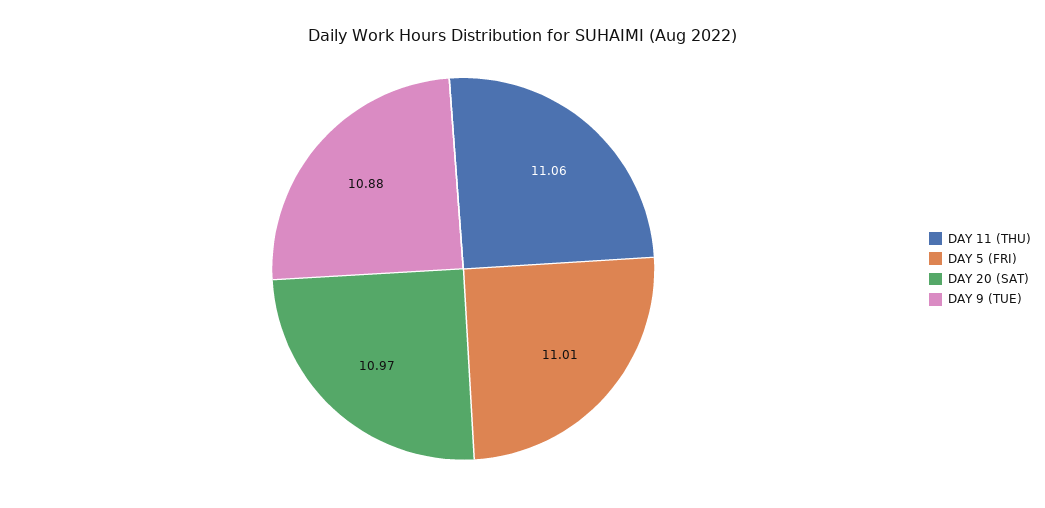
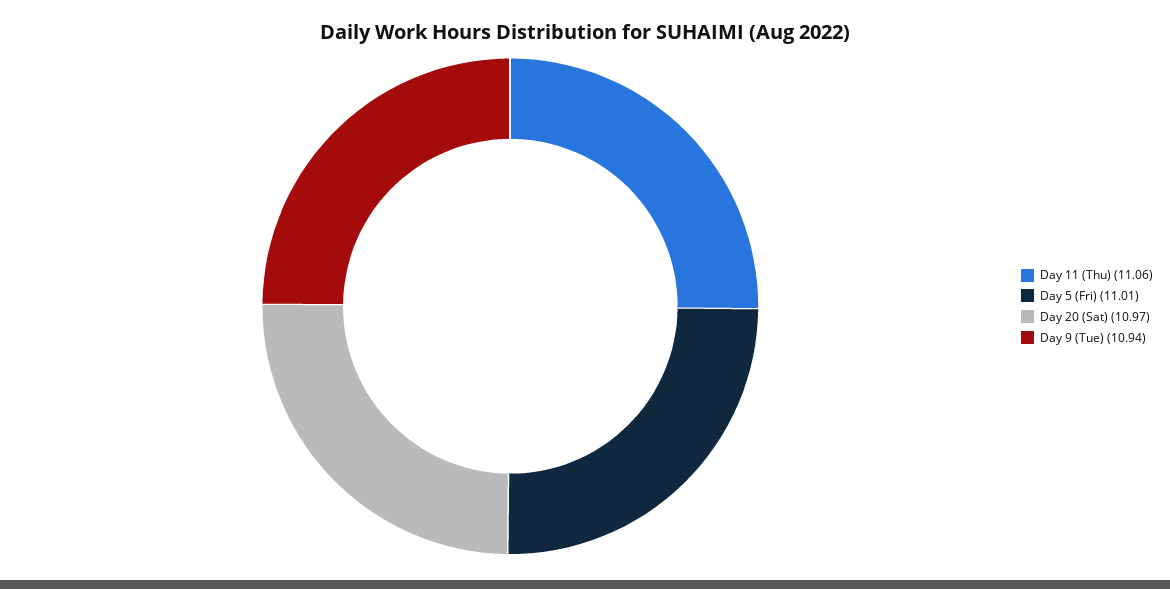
  {
    "DAY 11 (THU)": 11.06,
    "DAY 5 (FRI)": 11.01,
    "DAY 20 (SAT)": 10.97,
-   "DAY 9 (TUE)": 10.88
+   "DAY 9 (TUE)": 10.94
  }

